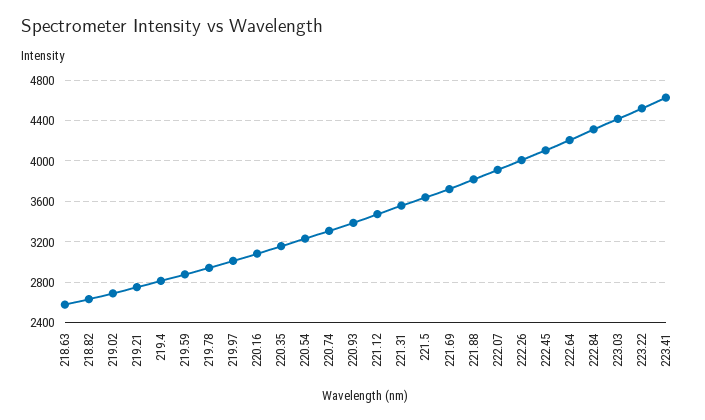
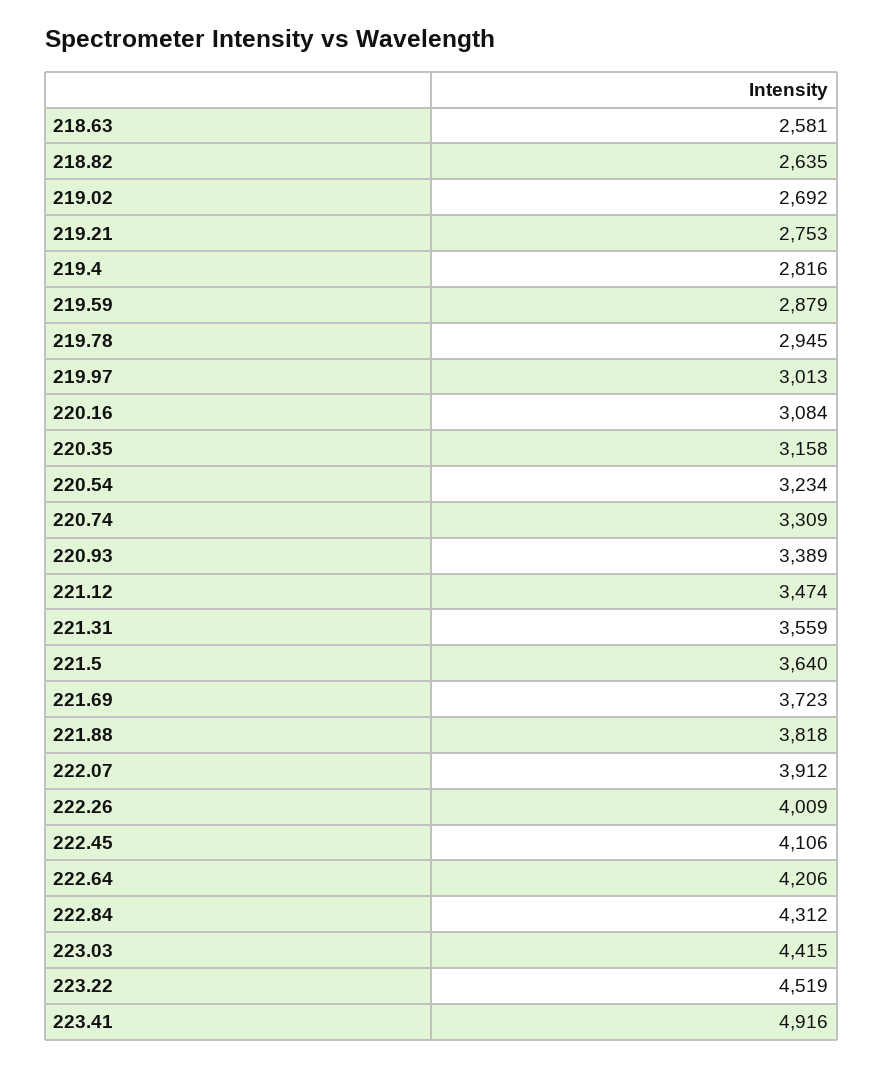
  {
    "218.63": 2581,
    "218.82": 2635,
    "219.02": 2692,
    "219.21": 2753,
    "219.4": 2816,
    "219.59": 2879,
    "219.78": 2945,
    "219.97": 3013,
    "220.16": 3084,
    "220.35": 3158,
    "220.54": 3234,
    "220.74": 3309,
    "220.93": 3389,
    "221.12": 3474,
    "221.31": 3559,
    "221.5": 3640,
    "221.69": 3723,
    "221.88": 3818,
    "222.07": 3912,
    "222.26": 4009,
    "222.45": 4106,
    "222.64": 4206,
    "222.84": 4312,
    "223.03": 4415,
    "223.22": 4519,
-   "223.41": 4600
+   "223.41": 4916
  }

